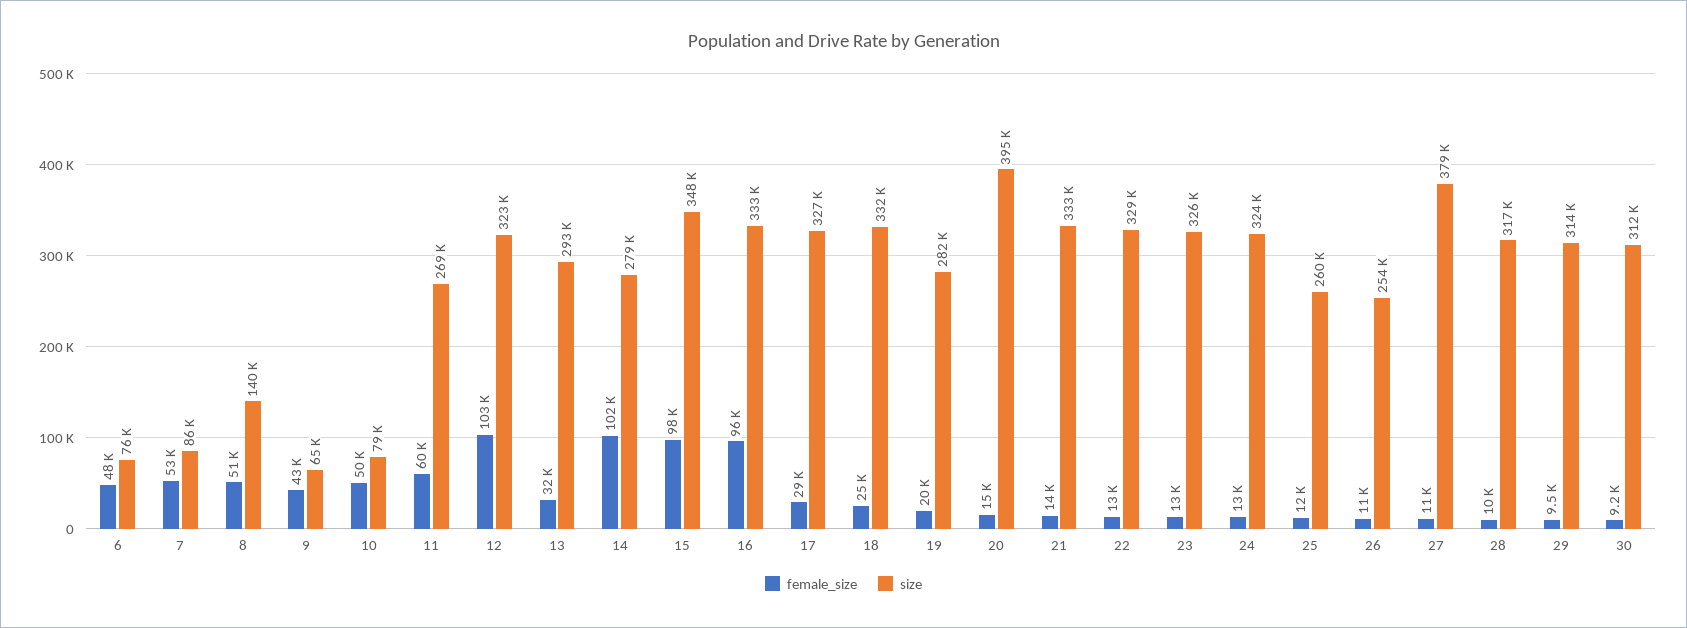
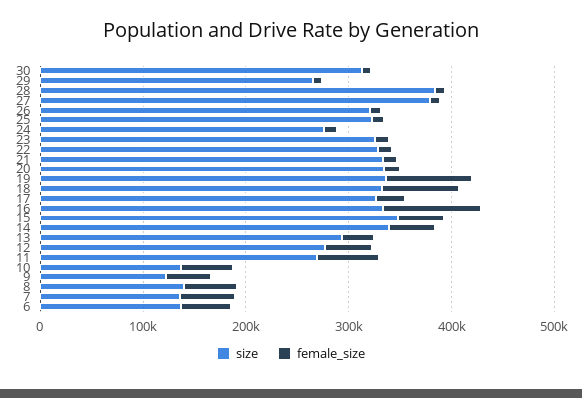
  {
    "female_size": {
      "6": 48000,
      "7": 53000,
      "8": 51000,
      "9": 43000,
      "10": 50000,
      "11": 60000,
-     "12": 103000,
+     "12": 40000,
      "13": 32000,
-     "14": 102000,
+     "14": 40000,
-     "15": 98000,
+     "15": 40000,
      "16": 96000,
      "17": 29000,
-     "18": 25000,
+     "18": 80000,
-     "19": 20000,
+     "19": 80000,
      "20": 15000,
      "21": 14000,
      "22": 13000,
      "23": 13000,
      "24": 13000,
      "25": 12000,
      "26": 11000,
      "27": 11000,
      "28": 10000,
      "29": 9500,
      "30": 9200
    },
    "size": {
-     "6": 76000,
+     "6": 140000,
-     "7": 86000,
+     "7": 140000,
      "8": 140000,
-     "9": 65000,
+     "9": 120000,
-     "10": 79000,
+     "10": 140000,
      "11": 269000,
-     "12": 323000,
+     "12": 280000,
      "13": 293000,
-     "14": 279000,
+     "14": 340000,
      "15": 348000,
      "16": 333000,
      "17": 327000,
      "18": 332000,
-     "19": 282000,
+     "19": 340000,
-     "20": 395000,
+     "20": 340000,
      "21": 333000,
      "22": 329000,
      "23": 326000,
-     "24": 324000,
+     "24": 280000,
-     "25": 260000,
+     "25": 320000,
-     "26": 254000,
+     "26": 320000,
      "27": 379000,
-     "28": 317000,
+     "28": 380000,
-     "29": 314000,
+     "29": 260000,
      "30": 312000
    }
  }

